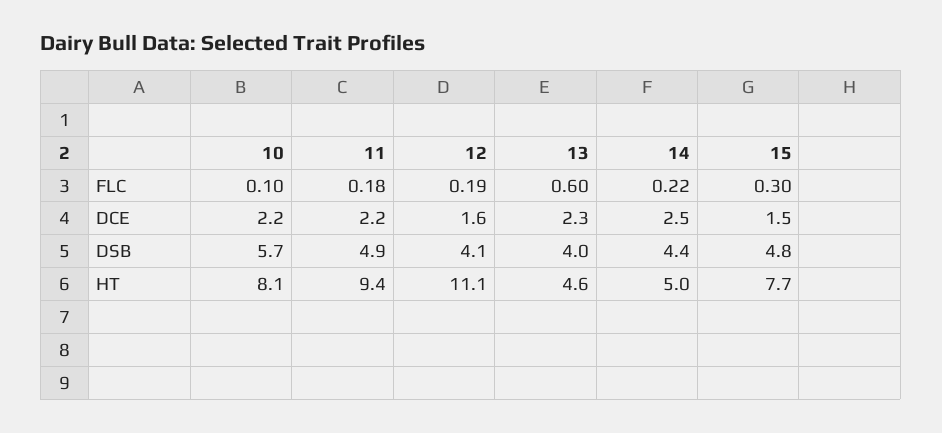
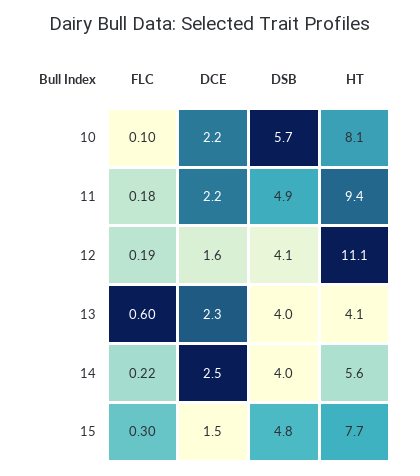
  {
    "10": {
      "FLC": 0.1,
      "DCE": 2.2,
      "DSB": 5.7,
      "HT": 8.1
    },
    "11": {
      "FLC": 0.18,
      "DCE": 2.2,
      "DSB": 4.9,
      "HT": 9.4
    },
    "12": {
      "FLC": 0.19,
      "DCE": 1.6,
      "DSB": 4.1,
      "HT": 11.1
    },
    "13": {
      "FLC": 0.6,
      "DCE": 2.3,
      "DSB": 4,
-     "HT": 4.6
+     "HT": 4.1
    },
    "14": {
      "FLC": 0.22,
      "DCE": 2.5,
-     "DSB": 4.4,
+     "DSB": 4,
-     "HT": 5
+     "HT": 5.6
    },
    "15": {
      "FLC": 0.3,
      "DCE": 1.5,
      "DSB": 4.8,
      "HT": 7.7
    }
  }

